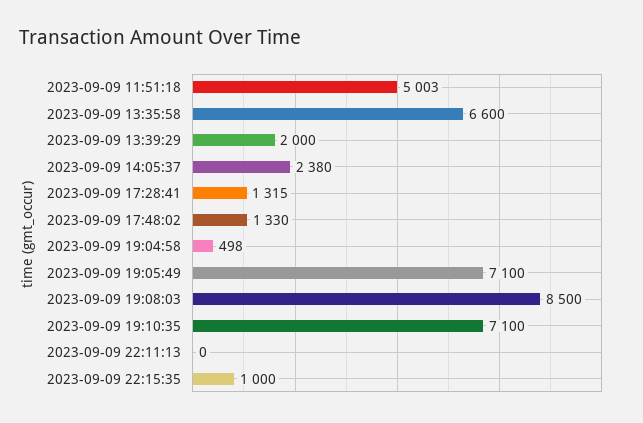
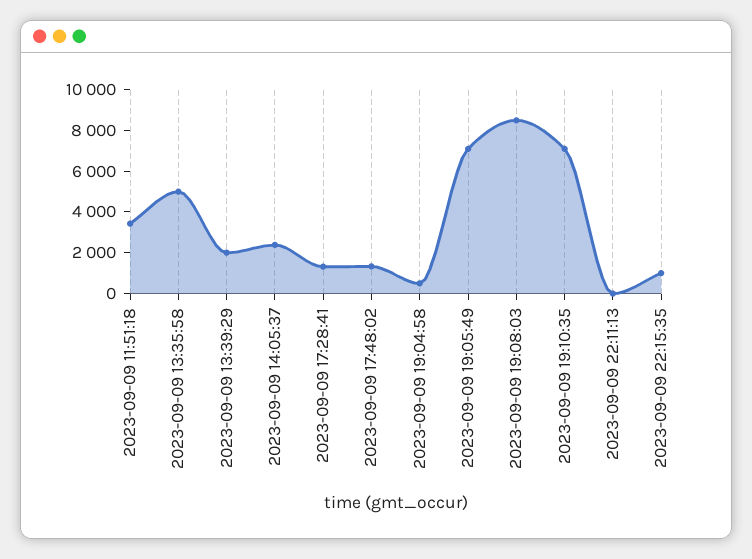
  {
-   "2023-09-09 11:51:18": 5003,
+   "2023-09-09 11:51:18": 3500,
-   "2023-09-09 13:35:58": 6600,
+   "2023-09-09 13:35:58": 5000,
    "2023-09-09 13:39:29": 2000,
    "2023-09-09 14:05:37": 2380,
    "2023-09-09 17:28:41": 1315,
    "2023-09-09 17:48:02": 1330,
    "2023-09-09 19:04:58": 498,
    "2023-09-09 19:05:49": 7100,
    "2023-09-09 19:08:03": 8500,
    "2023-09-09 19:10:35": 7100,
    "2023-09-09 22:11:13": 0,
    "2023-09-09 22:15:35": 1000
  }

